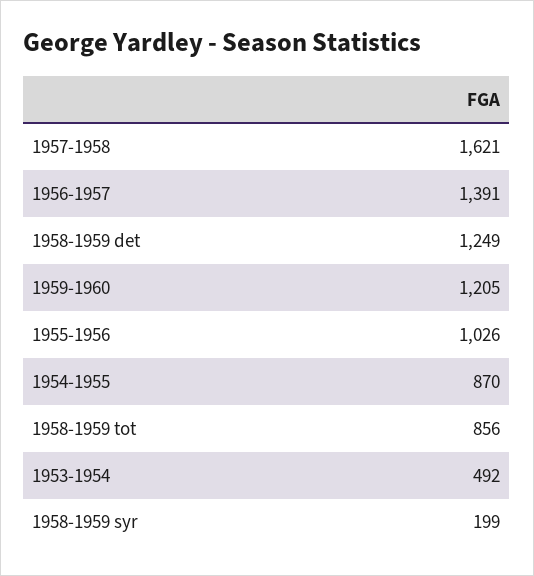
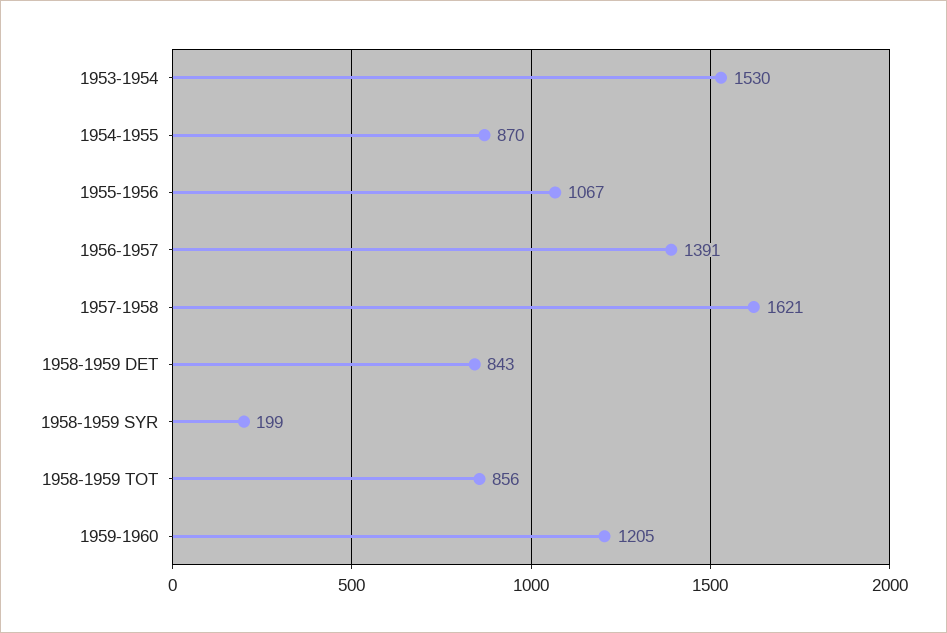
  {
    "1957-1958": 1621,
    "1956-1957": 1391,
-   "1958-1959 det": 1249,
+   "1958-1959 det": 843,
    "1959-1960": 1205,
-   "1955-1956": 1026,
+   "1955-1956": 1067,
    "1954-1955": 870,
    "1958-1959 tot": 856,
-   "1953-1954": 492,
+   "1953-1954": 1530,
    "1958-1959 syr": 199
  }

